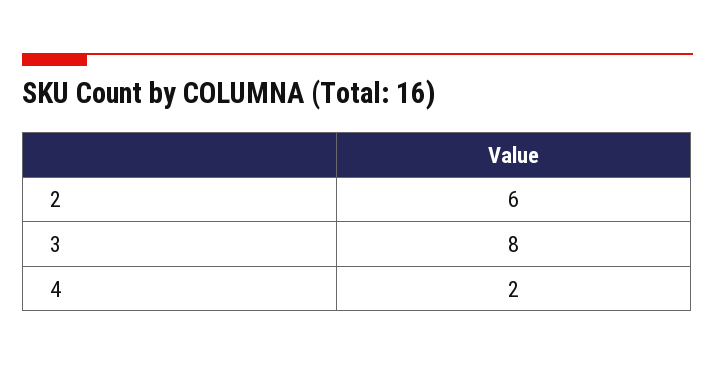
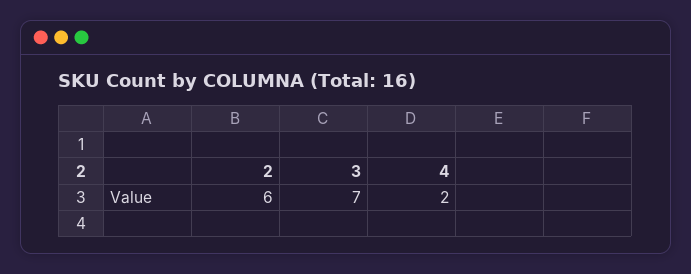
  {
    "2": 6,
-   "3": 8,
+   "3": 7,
    "4": 2
  }

